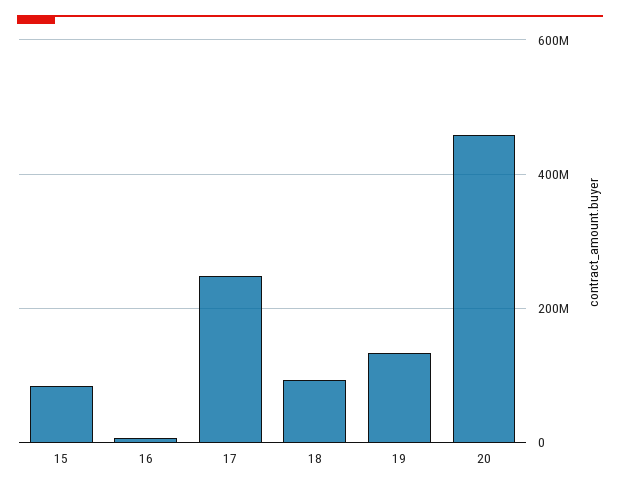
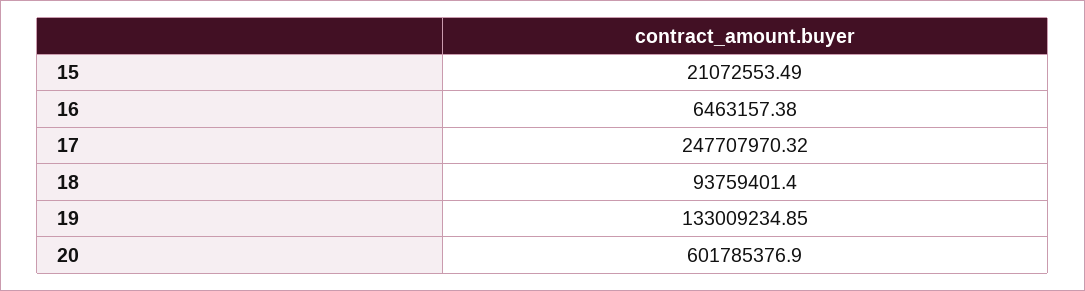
  {
-   "15": 80000000,
+   "15": 21072553.49,
    "16": 6463157.38,
    "17": 247707970.32,
    "18": 93759401.4,
    "19": 133009234.85,
-   "20": 460000000
+   "20": 601785376.9
  }

